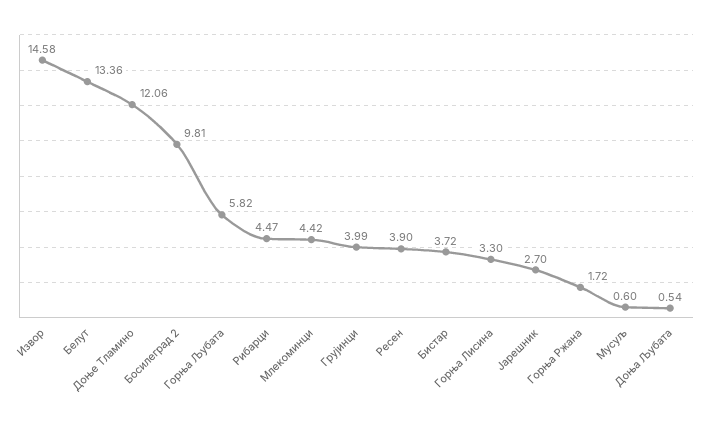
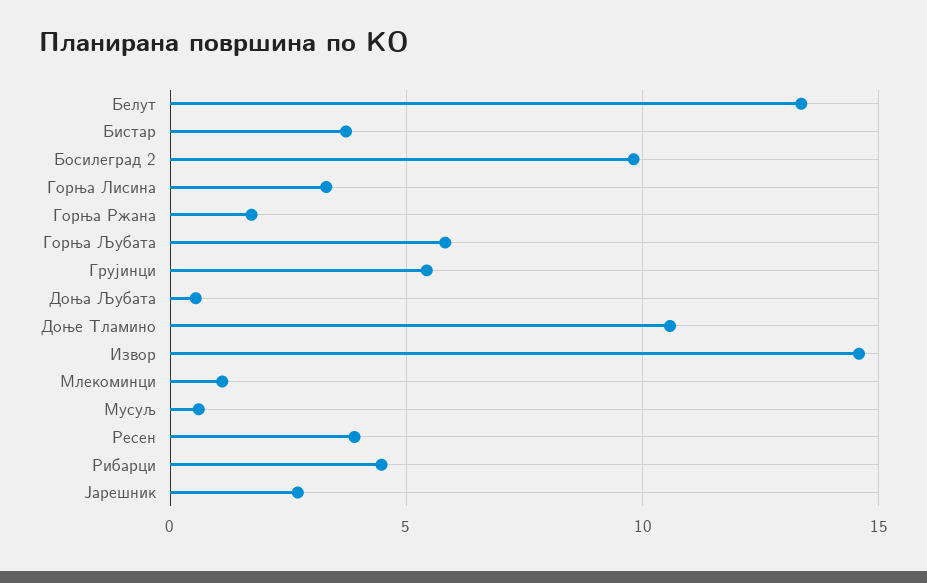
  {
    "Извор": 14.58,
    "Белут": 13.36,
-   "Доње Тламино": 12.06,
+   "Доње Тламино": 10.5,
    "Босилеград 2": 9.81,
    "Горња Љубата": 5.82,
    "Рибарци": 4.47,
-   "Млекоминци": 4.42,
+   "Млекоминци": 1,
-   "Грујинци": 3.99,
+   "Грујинци": 5.5,
    "Ресен": 3.9,
    "Бистар": 3.72,
    "Горња Лисина": 3.3,
    "Јарешник": 2.7,
    "Горња Ржана": 1.72,
    "Мусуљ": 0.6,
    "Доња Љубата": 0.54
  }

